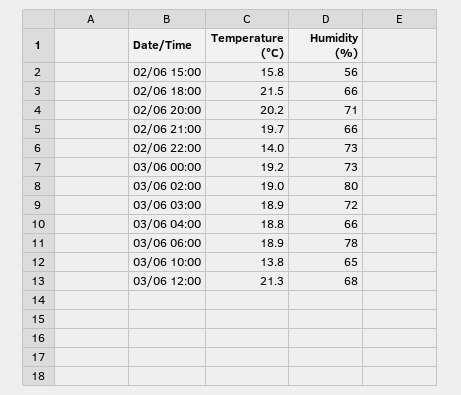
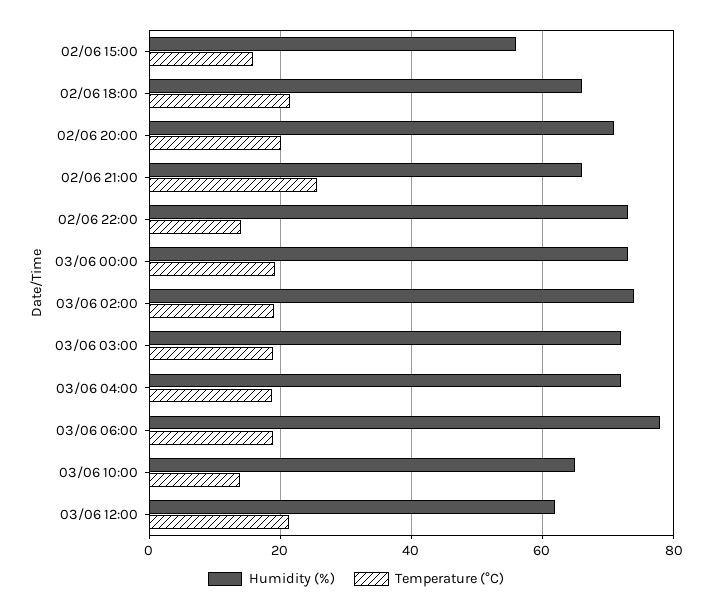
  {
    "Temperature (°C)": {
      "02/06 15:00": 15.8,
      "02/06 18:00": 21.5,
      "02/06 20:00": 20.2,
-     "02/06 21:00": 19.7,
+     "02/06 21:00": 26,
      "02/06 22:00": 14,
      "03/06 00:00": 19.2,
      "03/06 02:00": 19,
      "03/06 03:00": 18.9,
      "03/06 04:00": 18.8,
      "03/06 06:00": 18.9,
      "03/06 10:00": 13.8,
      "03/06 12:00": 21.3
    },
    "Humidity (%)": {
      "02/06 15:00": 56,
      "02/06 18:00": 66,
      "02/06 20:00": 71,
      "02/06 21:00": 66,
      "02/06 22:00": 73,
      "03/06 00:00": 73,
-     "03/06 02:00": 80,
+     "03/06 02:00": 74,
      "03/06 03:00": 72,
-     "03/06 04:00": 66,
+     "03/06 04:00": 72,
      "03/06 06:00": 78,
      "03/06 10:00": 65,
-     "03/06 12:00": 68
+     "03/06 12:00": 62
    }
  }

